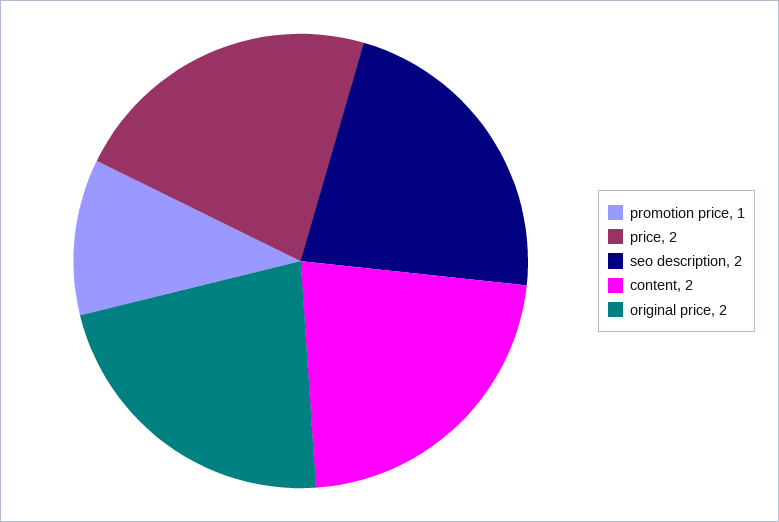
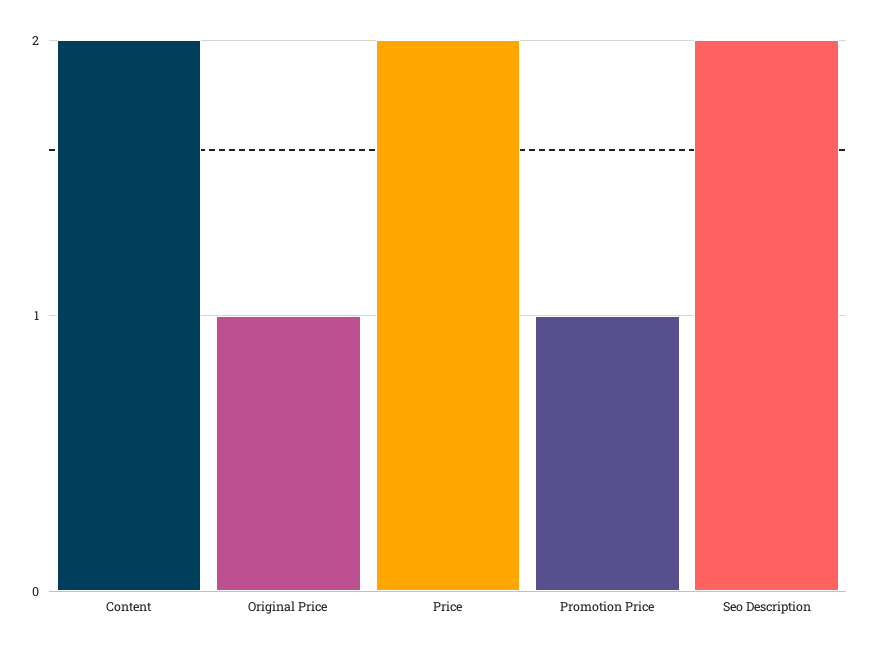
  {
    "promotion price": 1,
    "price": 2,
    "seo description": 2,
    "content": 2,
-   "original price": 2
+   "original price": 1
  }

